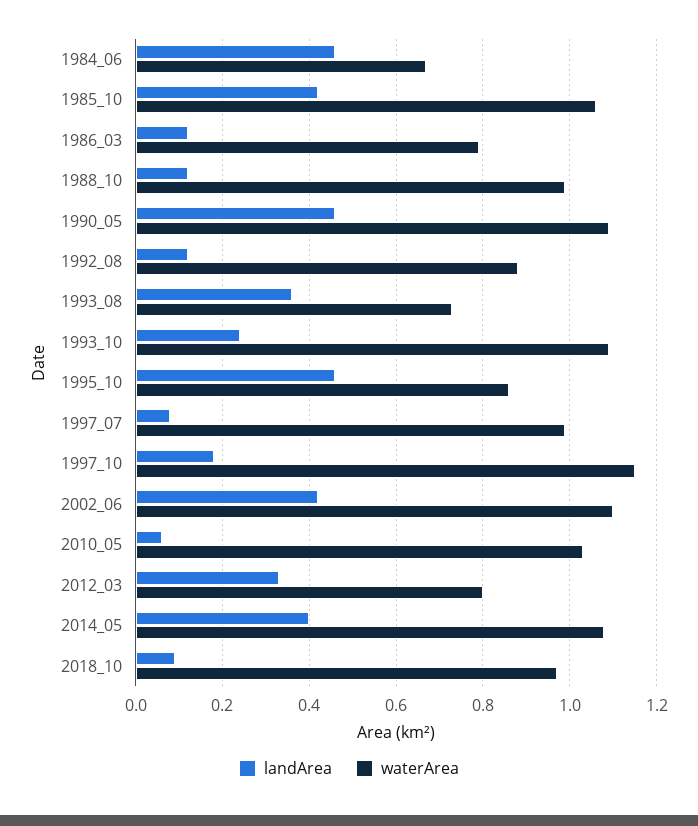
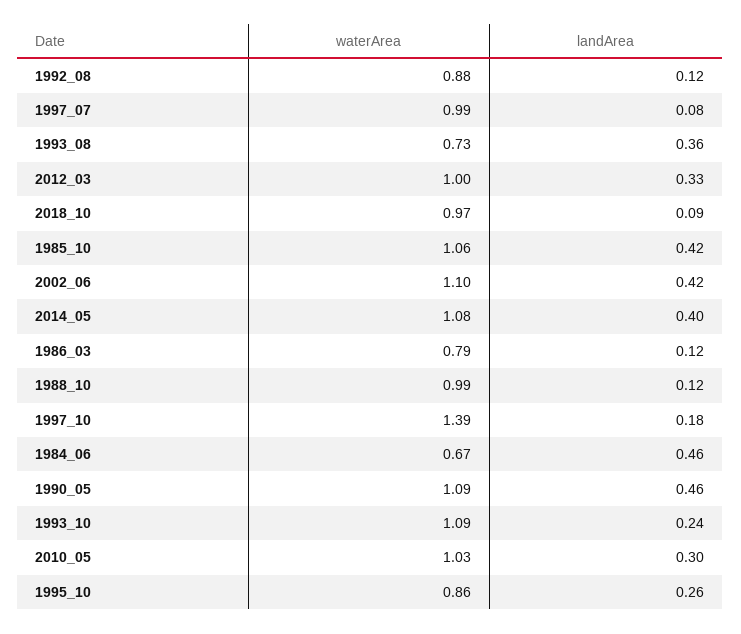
  {
    "landArea": {
      "1984_06": 0.46,
      "1985_10": 0.42,
      "1986_03": 0.12,
      "1988_10": 0.12,
      "1990_05": 0.46,
      "1992_08": 0.12,
      "1993_08": 0.36,
      "1993_10": 0.24,
-     "1995_10": 0.45,
+     "1995_10": 0.26,
      "1997_07": 0.08,
      "1997_10": 0.18,
      "2002_06": 0.42,
-     "2010_05": 0.05,
+     "2010_05": 0.3,
      "2012_03": 0.33,
      "2014_05": 0.4,
      "2018_10": 0.09
    },
    "waterArea": {
      "1984_06": 0.67,
      "1985_10": 1.06,
      "1986_03": 0.79,
      "1988_10": 0.99,
      "1990_05": 1.09,
      "1992_08": 0.88,
      "1993_08": 0.73,
      "1993_10": 1.09,
      "1995_10": 0.86,
      "1997_07": 0.99,
-     "1997_10": 1.15,
+     "1997_10": 1.39,
      "2002_06": 1.1,
      "2010_05": 1.03,
-     "2012_03": 0.8,
+     "2012_03": 1,
      "2014_05": 1.08,
      "2018_10": 0.97
    }
  }

